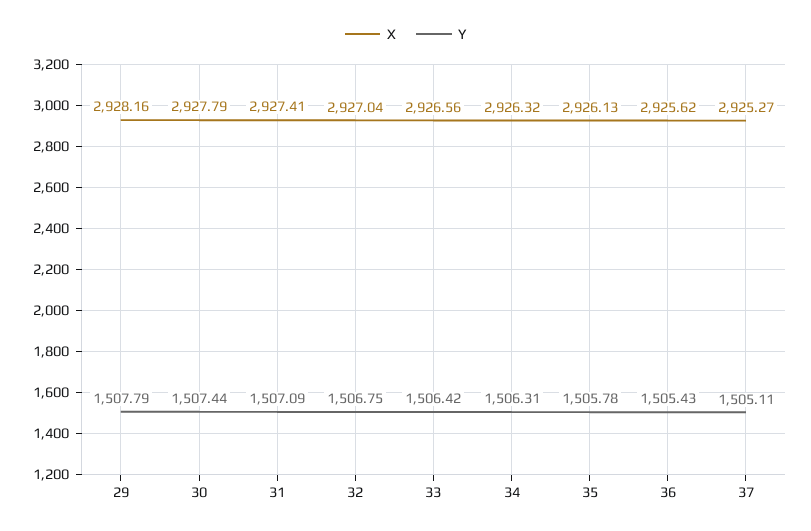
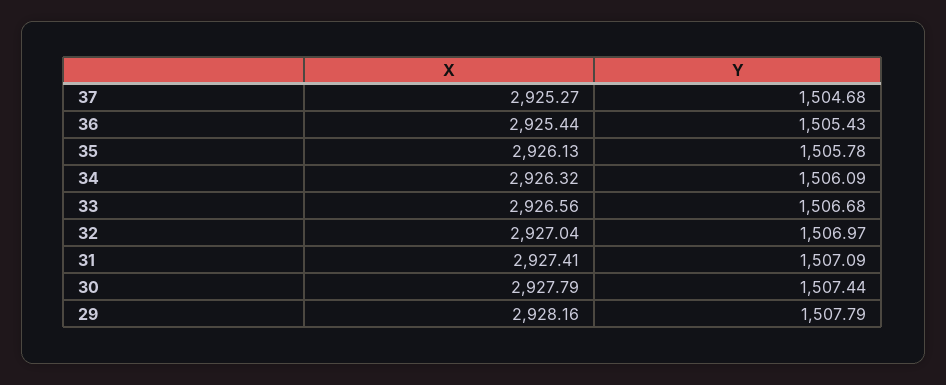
  {
    "X": {
      "29": 2928.16,
      "30": 2927.79,
      "31": 2927.41,
      "32": 2927.04,
      "33": 2926.56,
      "34": 2926.32,
      "35": 2926.13,
-     "36": 2925.62,
+     "36": 2925.44,
      "37": 2925.27
    },
    "Y": {
      "29": 1507.79,
      "30": 1507.44,
      "31": 1507.09,
-     "32": 1506.75,
+     "32": 1506.97,
-     "33": 1506.42,
+     "33": 1506.68,
-     "34": 1506.31,
+     "34": 1506.09,
      "35": 1505.78,
      "36": 1505.43,
-     "37": 1505.11
+     "37": 1504.68
    }
  }

